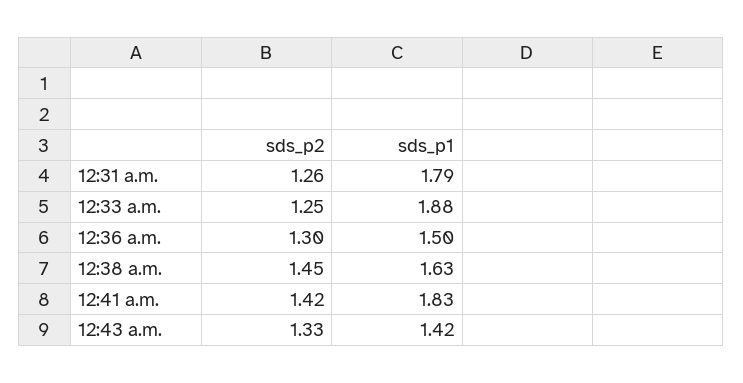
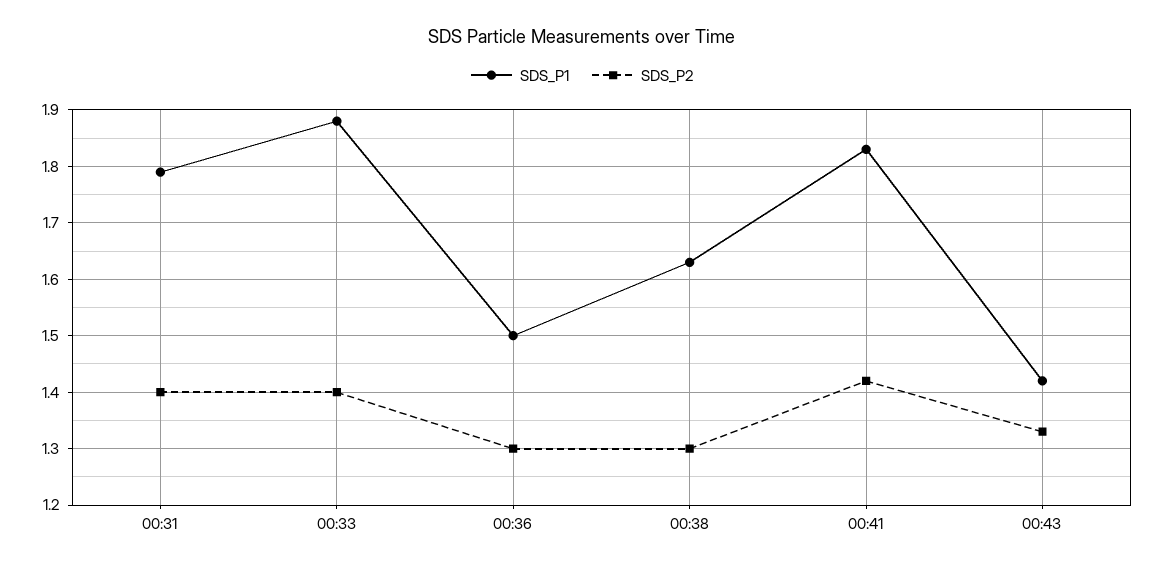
  {
    "sds_p2": {
-     "12:31 a.m.": 1.26,
+     "12:31 a.m.": 1.4,
-     "12:33 a.m.": 1.25,
+     "12:33 a.m.": 1.4,
      "12:36 a.m.": 1.3,
-     "12:38 a.m.": 1.45,
+     "12:38 a.m.": 1.3,
      "12:41 a.m.": 1.42,
      "12:43 a.m.": 1.33
    },
    "sds_p1": {
      "12:31 a.m.": 1.79,
      "12:33 a.m.": 1.88,
      "12:36 a.m.": 1.5,
      "12:38 a.m.": 1.63,
      "12:41 a.m.": 1.83,
      "12:43 a.m.": 1.42
    }
  }

